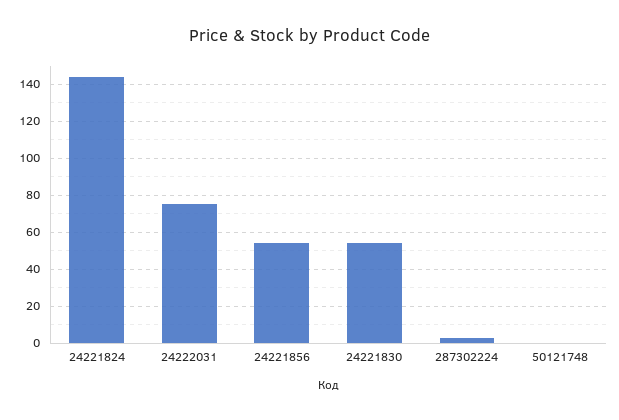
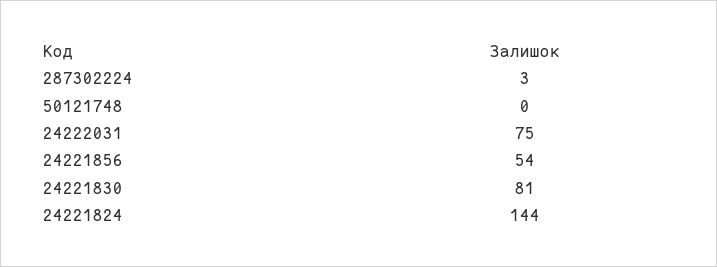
  {
    "24221824": 144,
    "24222031": 75,
    "24221856": 54,
-   "24221830": 55,
+   "24221830": 81,
    "287302224": 3,
    "50121748": 0
  }

